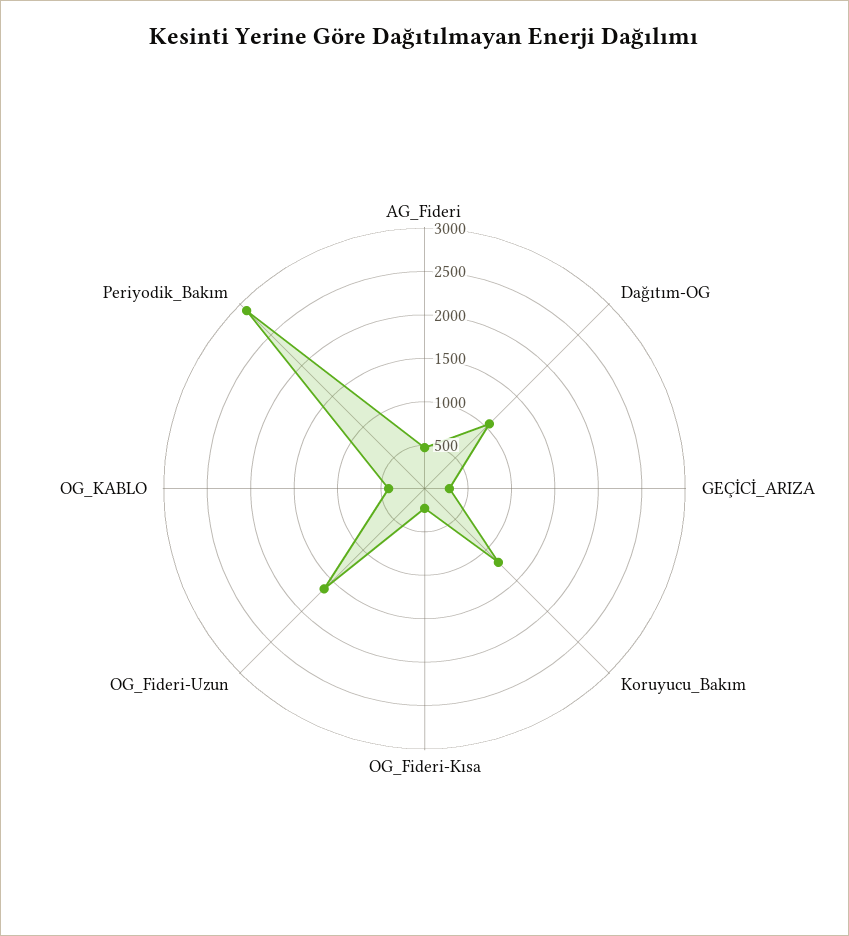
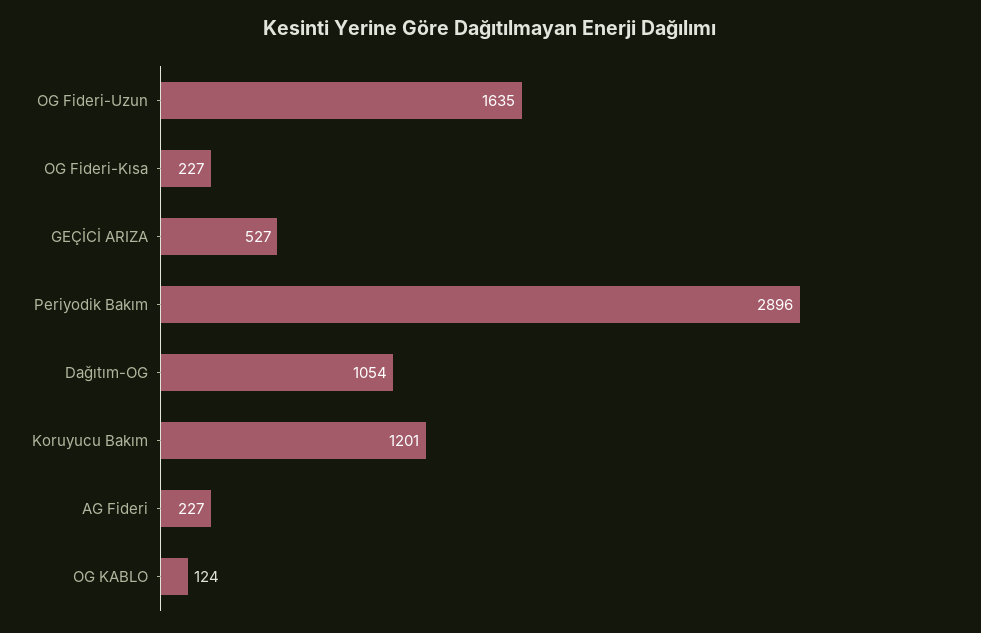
  {
-   "AG_Fideri": 500,
+   "AG_Fideri": 227,
    "Dağıtım-OG": 1054,
-   "GEÇİCİ_ARIZA": 300,
+   "GEÇİCİ_ARIZA": 527,
    "Koruyucu_Bakım": 1201,
    "OG_Fideri-Kısa": 227,
    "OG_Fideri-Uzun": 1635,
-   "OG_KABLO": 400,
+   "OG_KABLO": 124,
    "Periyodik_Bakım": 2896
  }

